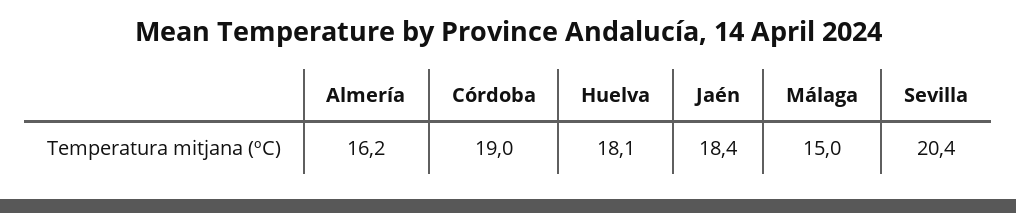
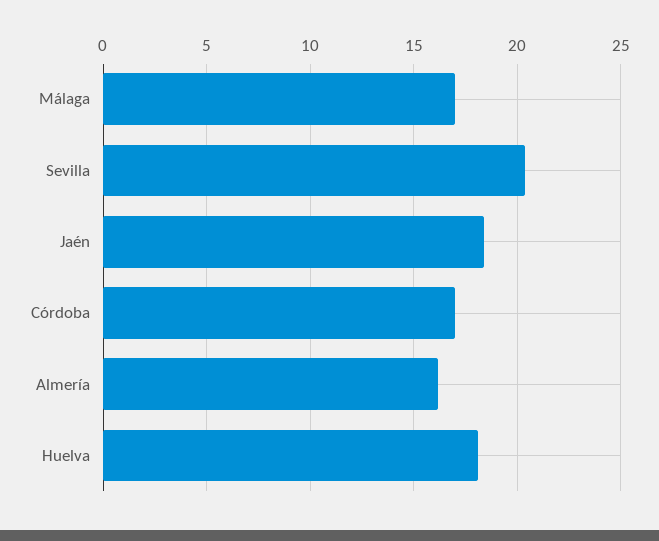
  {
    "Almería": 16.2,
-   "Córdoba": 19,
+   "Córdoba": 17,
    "Huelva": 18.1,
    "Jaén": 18.4,
-   "Málaga": 15,
+   "Málaga": 17,
    "Sevilla": 20.4
  }

